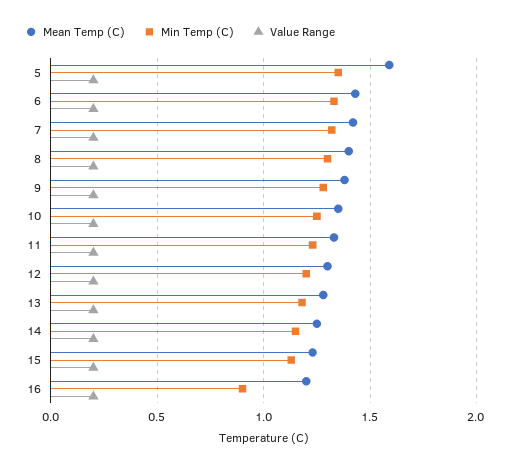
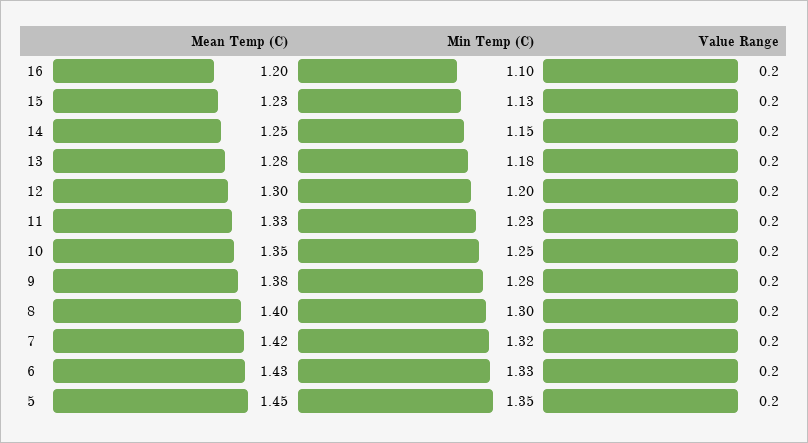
  {
    "Mean Temp (C)": {
-     "5": 1.6,
+     "5": 1.45,
      "6": 1.43,
      "7": 1.42,
      "8": 1.4,
      "9": 1.38,
      "10": 1.35,
      "11": 1.33,
      "12": 1.3,
      "13": 1.28,
      "14": 1.25,
      "15": 1.23,
      "16": 1.2
    },
    "Min Temp (C)": {
      "5": 1.35,
      "6": 1.33,
      "7": 1.32,
      "8": 1.3,
      "9": 1.28,
      "10": 1.25,
      "11": 1.23,
      "12": 1.2,
      "13": 1.18,
      "14": 1.15,
      "15": 1.13,
-     "16": 0.9
+     "16": 1.1
    },
    "Value Range": {
      "5": 0.2,
      "6": 0.2,
      "7": 0.2,
      "8": 0.2,
      "9": 0.2,
      "10": 0.2,
      "11": 0.2,
      "12": 0.2,
      "13": 0.2,
      "14": 0.2,
      "15": 0.2,
      "16": 0.2
    }
  }

